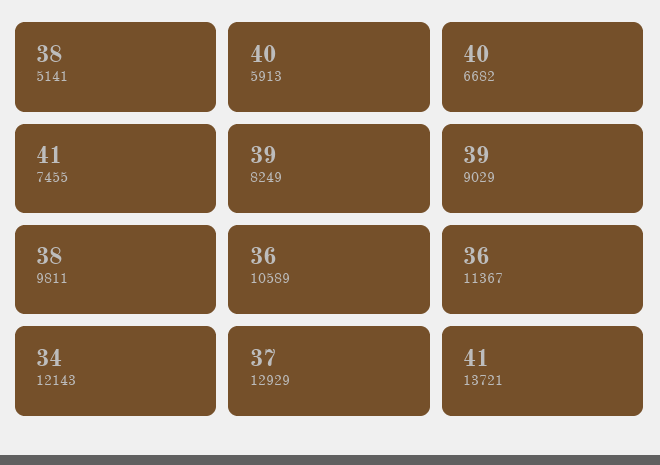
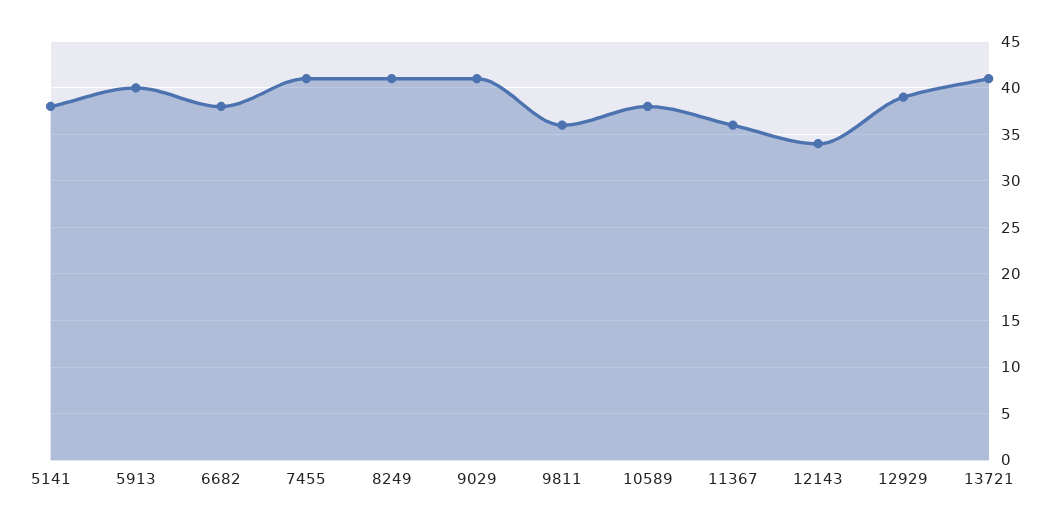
  {
    "5141": 38,
    "5913": 40,
-   "6682": 40,
+   "6682": 38,
    "7455": 41,
-   "8249": 39,
+   "8249": 41,
-   "9029": 39,
+   "9029": 41,
-   "9811": 38,
+   "9811": 36,
-   "10589": 36,
+   "10589": 38,
    "11367": 36,
    "12143": 34,
-   "12929": 37,
+   "12929": 39,
    "13721": 41
  }

